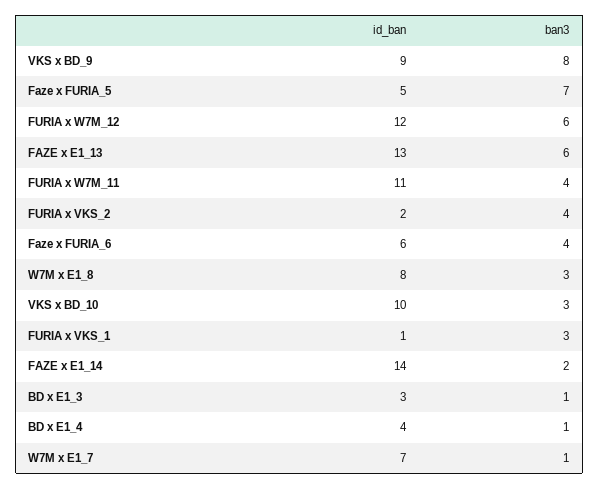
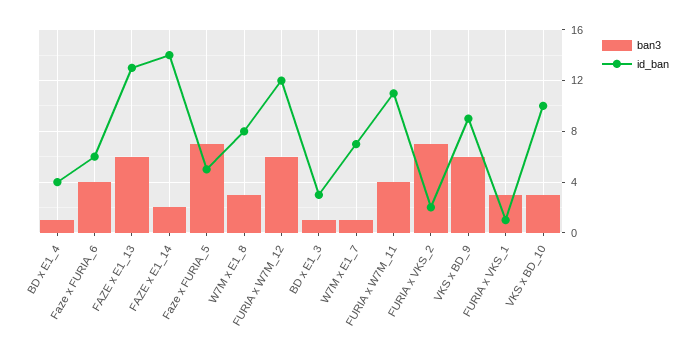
  {
    "id_ban": {
      "VKS x BD_9": 9,
      "Faze x FURIA_5": 5,
      "FURIA x W7M_12": 12,
      "FAZE x E1_13": 13,
      "FURIA x W7M_11": 11,
      "FURIA x VKS_2": 2,
      "Faze x FURIA_6": 6,
      "W7M x E1_8": 8,
      "VKS x BD_10": 10,
      "FURIA x VKS_1": 1,
      "FAZE x E1_14": 14,
      "BD x E1_3": 3,
      "BD x E1_4": 4,
      "W7M x E1_7": 7
    },
    "ban3": {
-     "VKS x BD_9": 8,
+     "VKS x BD_9": 6,
      "Faze x FURIA_5": 7,
      "FURIA x W7M_12": 6,
      "FAZE x E1_13": 6,
      "FURIA x W7M_11": 4,
-     "FURIA x VKS_2": 4,
+     "FURIA x VKS_2": 7,
      "Faze x FURIA_6": 4,
      "W7M x E1_8": 3,
      "VKS x BD_10": 3,
      "FURIA x VKS_1": 3,
      "FAZE x E1_14": 2,
      "BD x E1_3": 1,
      "BD x E1_4": 1,
      "W7M x E1_7": 1
    }
  }

